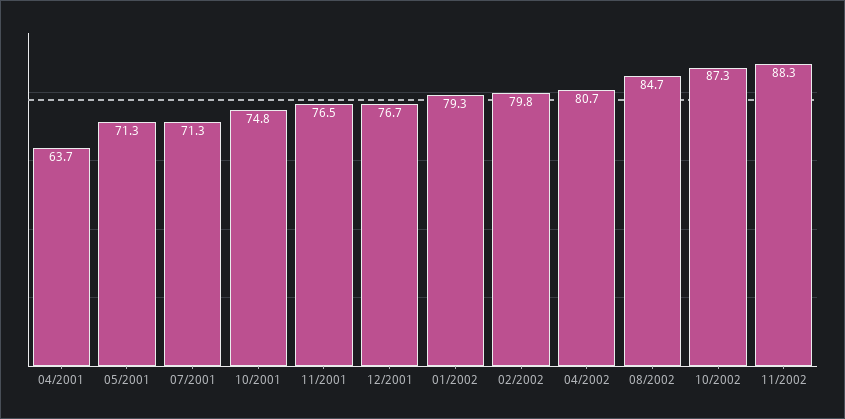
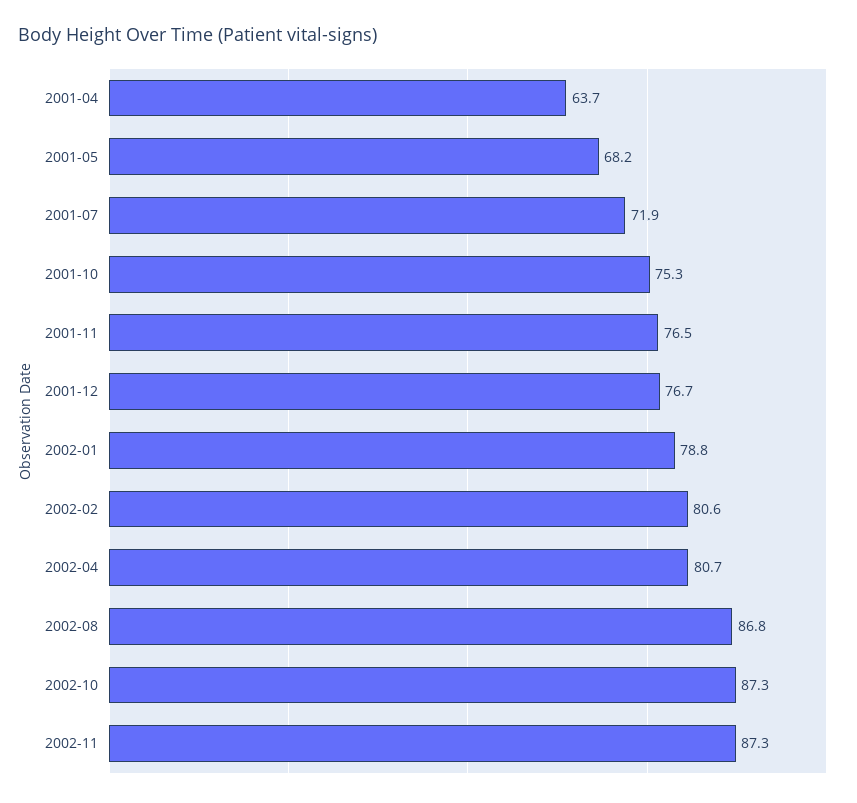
  {
    "04/2001": 63.7,
-   "05/2001": 71.3,
+   "05/2001": 68.2,
-   "07/2001": 71.3,
+   "07/2001": 71.9,
-   "10/2001": 74.8,
+   "10/2001": 75.3,
    "11/2001": 76.5,
    "12/2001": 76.7,
-   "01/2002": 79.3,
+   "01/2002": 78.8,
-   "02/2002": 79.8,
+   "02/2002": 80.6,
    "04/2002": 80.7,
-   "08/2002": 84.7,
+   "08/2002": 86.8,
    "10/2002": 87.3,
-   "11/2002": 88.3
+   "11/2002": 87.3
  }

